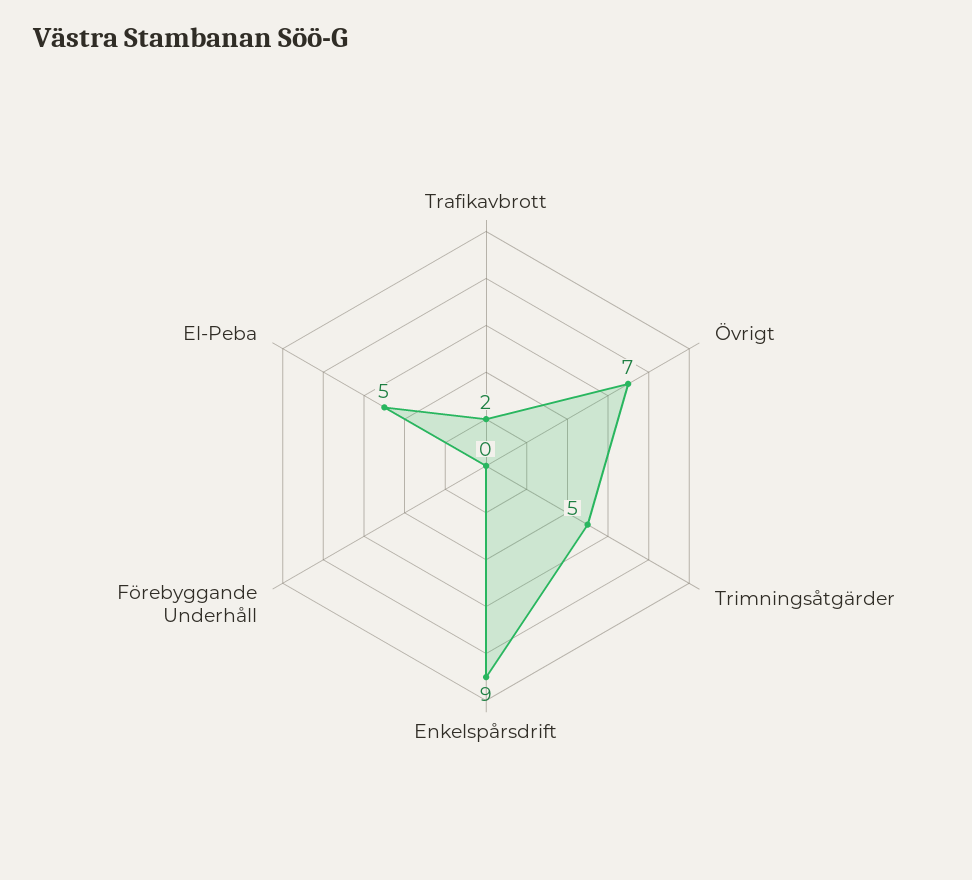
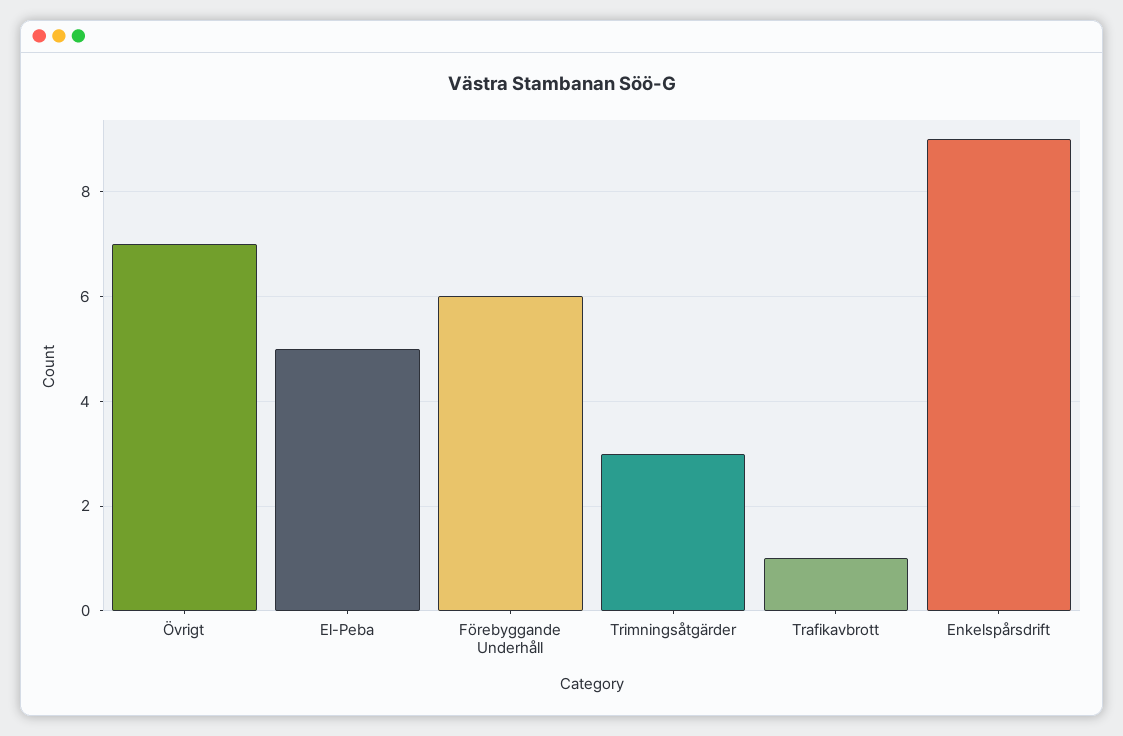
  {
-   "Trafikavbrott": 2,
+   "Trafikavbrott": 1,
    "Övrigt": 7,
-   "Trimningsåtgärder": 5,
+   "Trimningsåtgärder": 3,
    "Enkelspårsdrift": 9,
-   "Förebyggande Underhåll": 0,
+   "Förebyggande Underhåll": 6,
    "El-Peba": 5
  }

